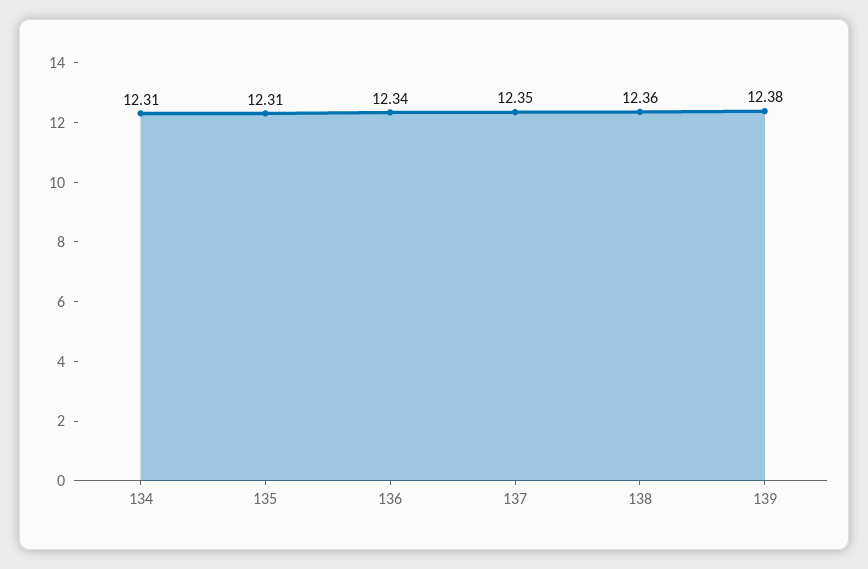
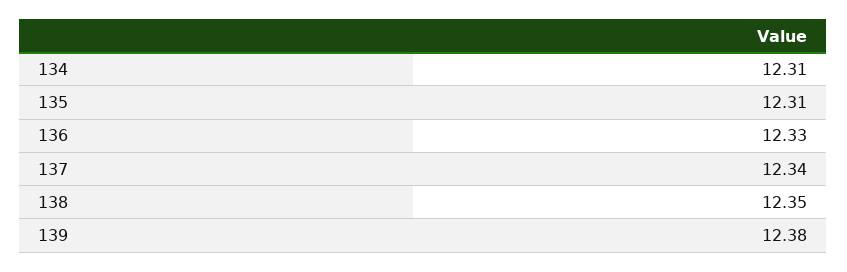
  {
    "134": 12.31,
    "135": 12.31,
-   "136": 12.34,
+   "136": 12.33,
-   "137": 12.35,
+   "137": 12.34,
-   "138": 12.36,
+   "138": 12.35,
    "139": 12.38
  }

